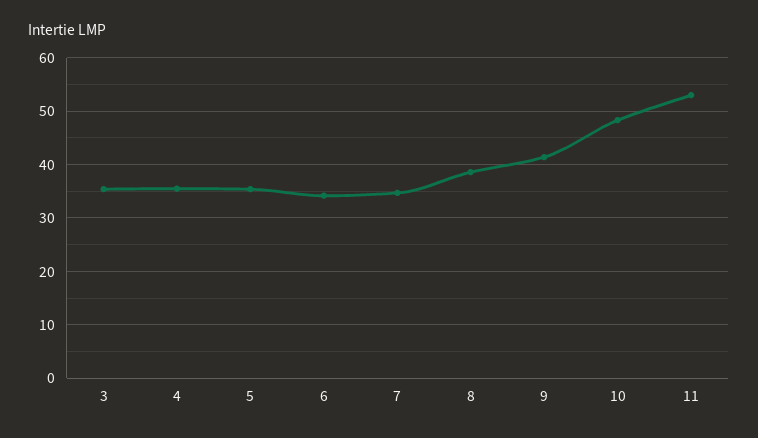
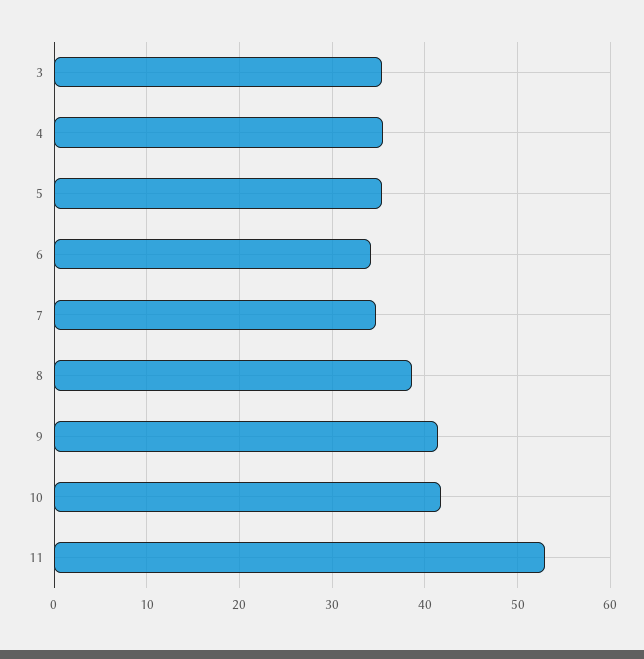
  {
    "3": 35,
    "4": 36,
    "5": 35,
    "6": 34,
    "7": 35,
    "8": 39,
    "9": 41,
-   "10": 48,
+   "10": 42,
    "11": 53
  }

